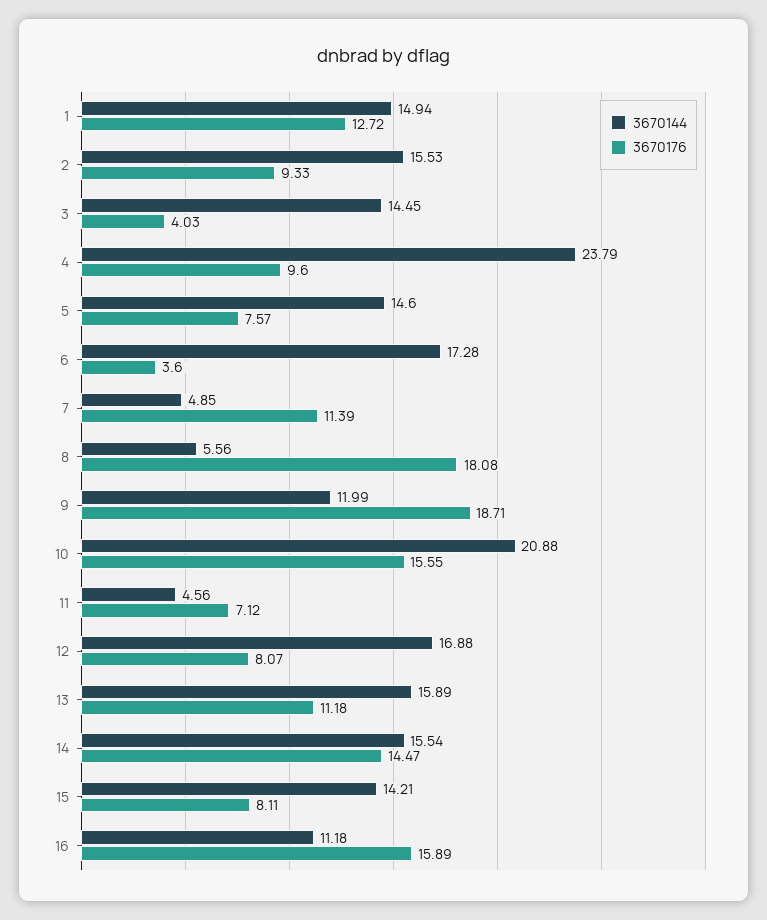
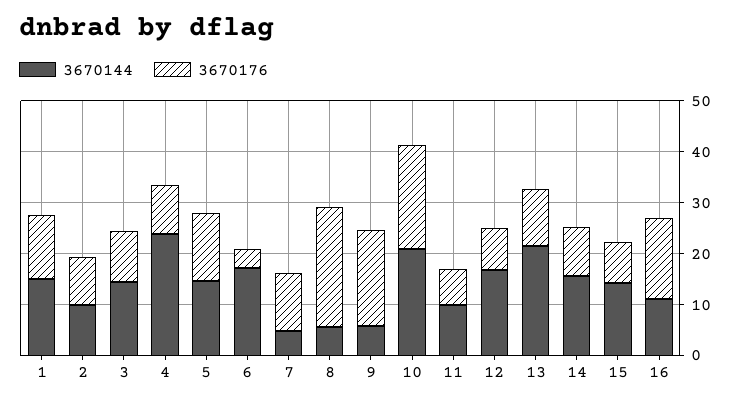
  {
    "3670144": {
      "1": 14.94,
-     "2": 15.53,
+     "2": 10,
      "3": 14.45,
      "4": 23.79,
      "5": 14.6,
      "6": 17.28,
      "7": 4.85,
      "8": 5.56,
-     "9": 11.99,
+     "9": 6,
      "10": 20.88,
-     "11": 4.56,
+     "11": 10,
      "12": 16.88,
-     "13": 15.89,
+     "13": 22,
      "14": 15.54,
      "15": 14.21,
      "16": 11.18
    },
    "3670176": {
      "1": 12.72,
      "2": 9.33,
-     "3": 4.03,
+     "3": 10,
      "4": 9.6,
-     "5": 7.57,
+     "5": 14,
      "6": 3.6,
      "7": 11.39,
-     "8": 18.08,
+     "8": 24,
      "9": 18.71,
-     "10": 15.55,
+     "10": 20,
      "11": 7.12,
      "12": 8.07,
      "13": 11.18,
-     "14": 14.47,
+     "14": 10,
      "15": 8.11,
      "16": 15.89
    }
  }

